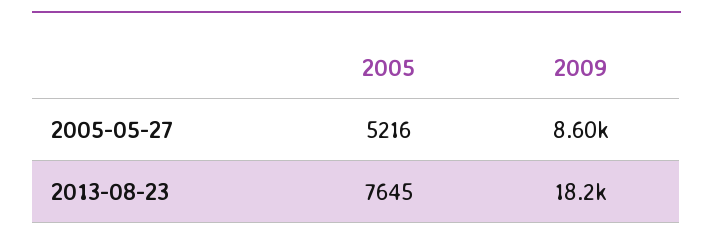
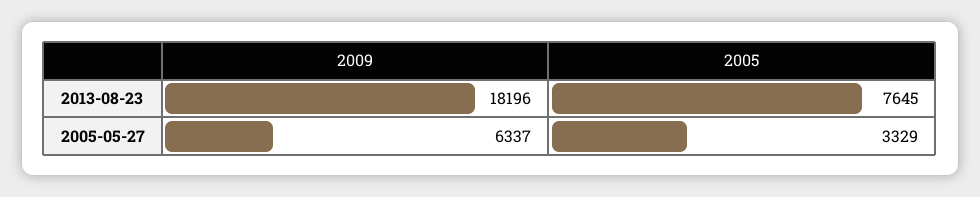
  {
    "2005": {
-     "2005-05-27": 5216,
+     "2005-05-27": 3329,
      "2013-08-23": 7645
    },
    "2009": {
-     "2005-05-27": 8600,
+     "2005-05-27": 6337,
      "2013-08-23": 18196
    }
  }

